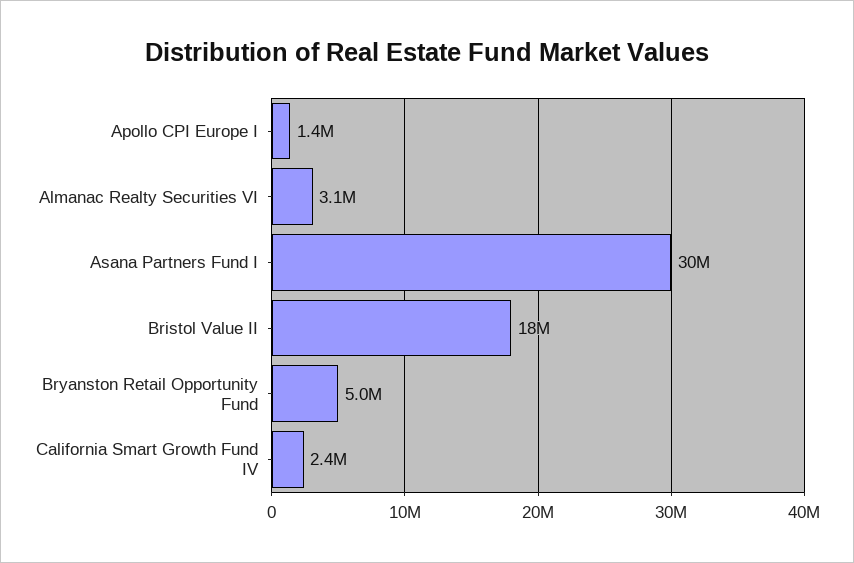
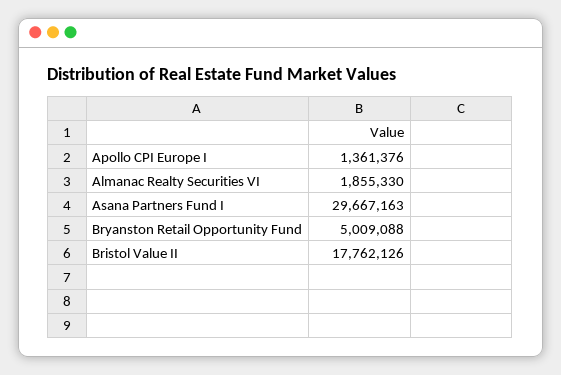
  {
    "Apollo CPI Europe I": 1361376,
-   "Almanac Realty Securities VI": 3100000,
+   "Almanac Realty Securities VI": 1855330,
    "Asana Partners Fund I": 29667163,
    "Bristol Value II": 17762126,
-   "Bryanston Retail Opportunity Fund": 5009088,
+   "Bryanston Retail Opportunity Fund": 5009088
-   "California Smart Growth Fund IV": 2400000
  }

